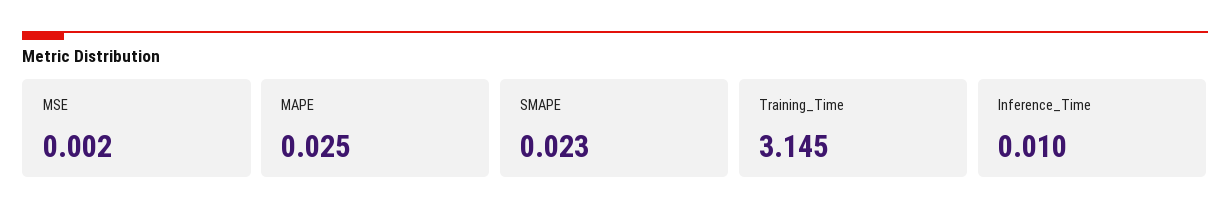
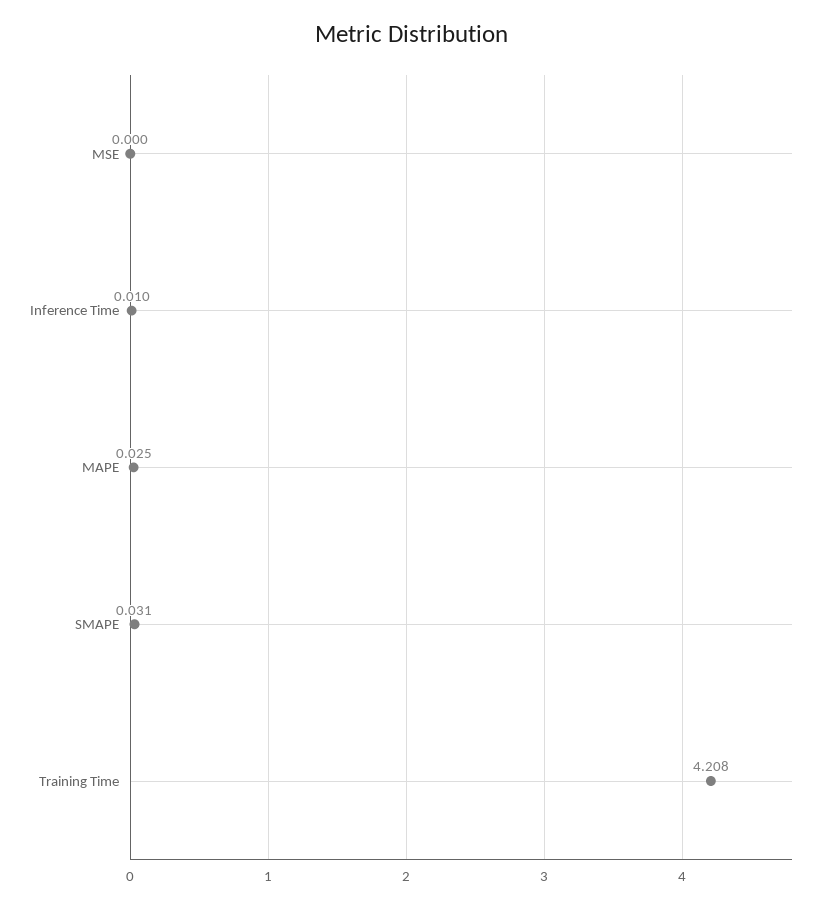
  {
-   "MSE": 0.002,
+   "MSE": 0,
    "MAPE": 0.025,
-   "SMAPE": 0.023,
+   "SMAPE": 0.031,
-   "Training_Time": 3.145,
+   "Training_Time": 4.208,
    "Inference_Time": 0.01
  }

